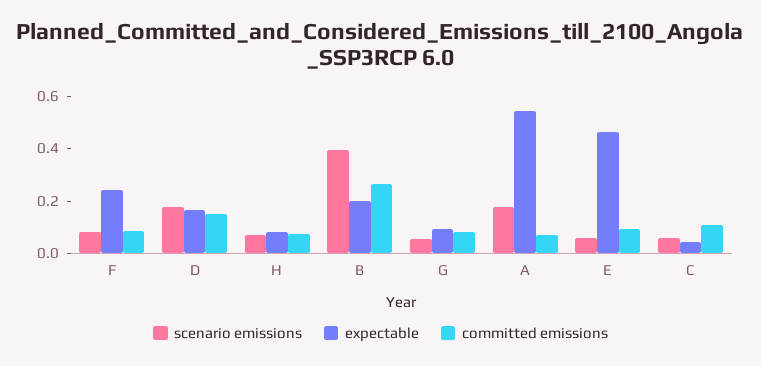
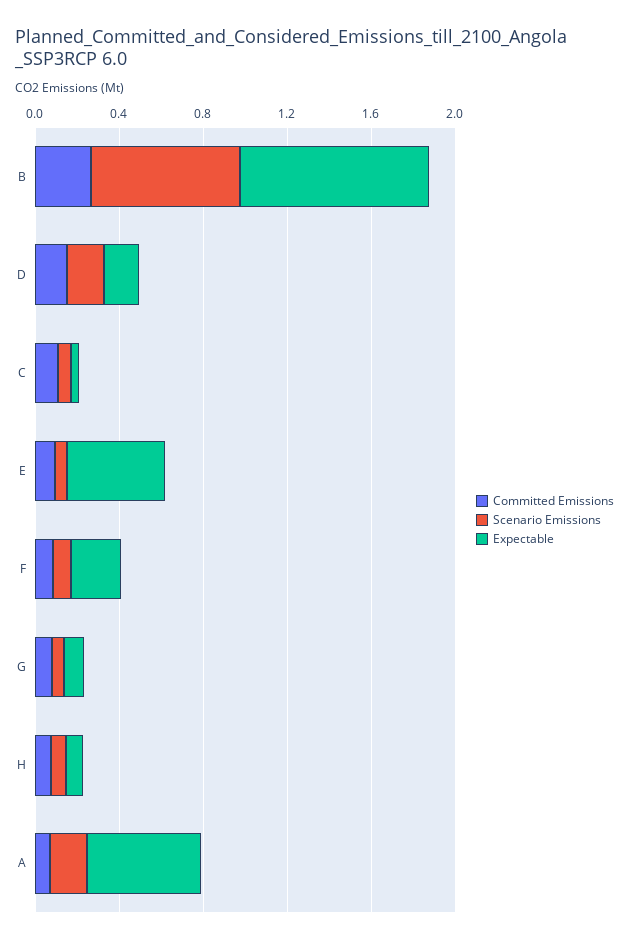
  {
    "scenario emissions": {
      "F": 0.1,
      "D": 0.2,
      "H": 0.05,
-     "B": 0.4,
+     "B": 0.7,
      "G": 0.05,
      "A": 0.2,
      "E": 0.05,
      "C": 0.05
    },
    "expectable": {
      "F": 0.25,
      "D": 0.15,
      "H": 0.1,
-     "B": 0.2,
+     "B": 0.9,
      "G": 0.1,
      "A": 0.55,
      "E": 0.45,
      "C": 0.05
    },
    "committed emissions": {
      "F": 0.1,
      "D": 0.15,
      "H": 0.1,
      "B": 0.25,
      "G": 0.1,
      "A": 0.05,
      "E": 0.1,
      "C": 0.1
    }
  }

